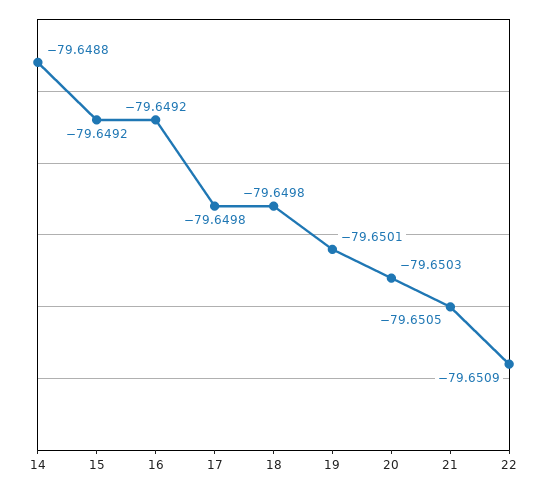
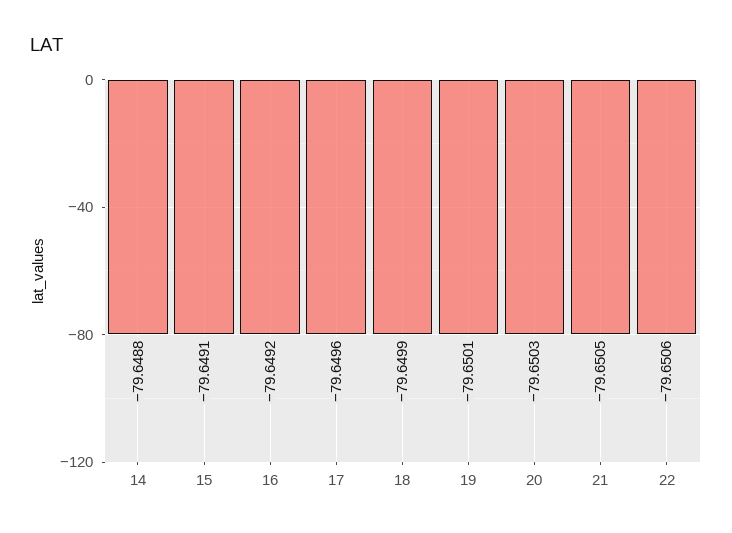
  {
    "14": -79.6488,
-   "15": -79.6492,
+   "15": -79.6491,
    "16": -79.6492,
-   "17": -79.6498,
+   "17": -79.6496,
-   "18": -79.6498,
+   "18": -79.6499,
    "19": -79.6501,
    "20": -79.6503,
    "21": -79.6505,
-   "22": -79.6509
+   "22": -79.6506
  }

